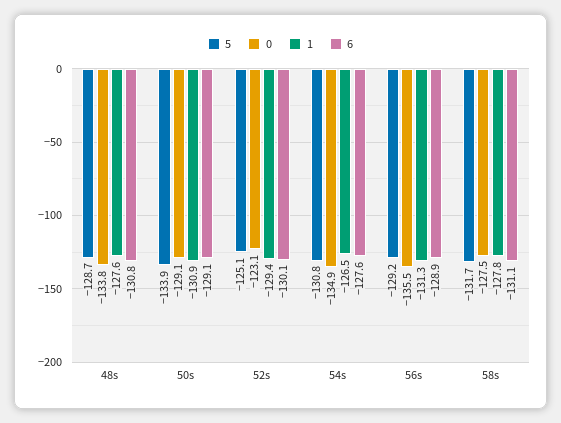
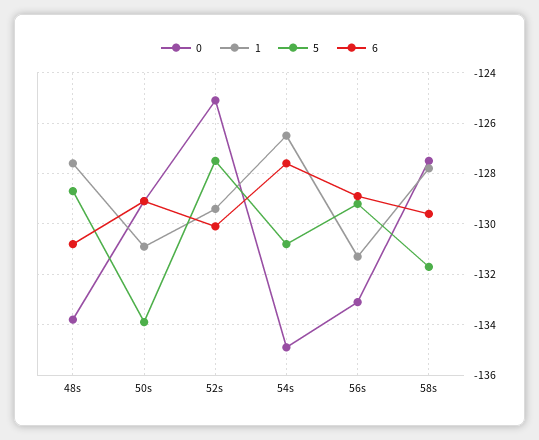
  {
    "5": {
      "48s": -128.7,
      "50s": -133.9,
-     "52s": -125.1,
+     "52s": -127.5,
      "54s": -130.8,
      "56s": -129.2,
      "58s": -131.7
    },
    "0": {
      "48s": -133.8,
      "50s": -129.1,
-     "52s": -123.1,
+     "52s": -125,
      "54s": -134.9,
-     "56s": -135.5,
+     "56s": -133,
      "58s": -127.5
    },
    "1": {
      "48s": -127.6,
      "50s": -130.9,
      "52s": -129.4,
      "54s": -126.5,
      "56s": -131.3,
      "58s": -127.8
    },
    "6": {
      "48s": -130.8,
      "50s": -129.1,
      "52s": -130.1,
      "54s": -127.6,
      "56s": -128.9,
-     "58s": -131.1
+     "58s": -129.5
    }
  }

